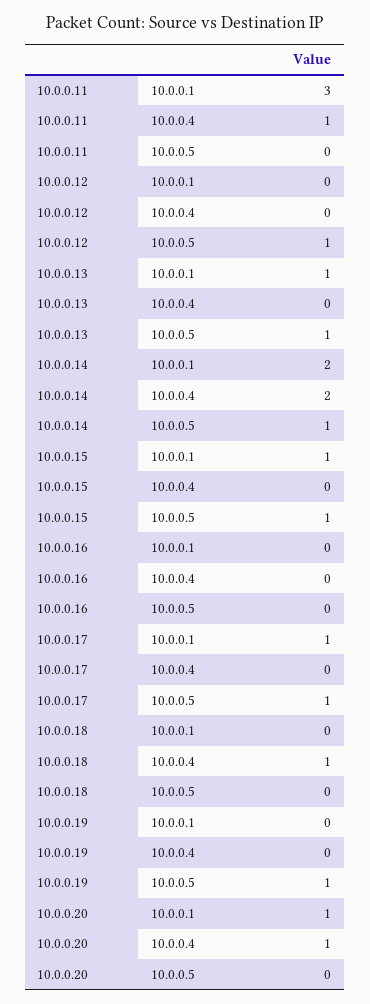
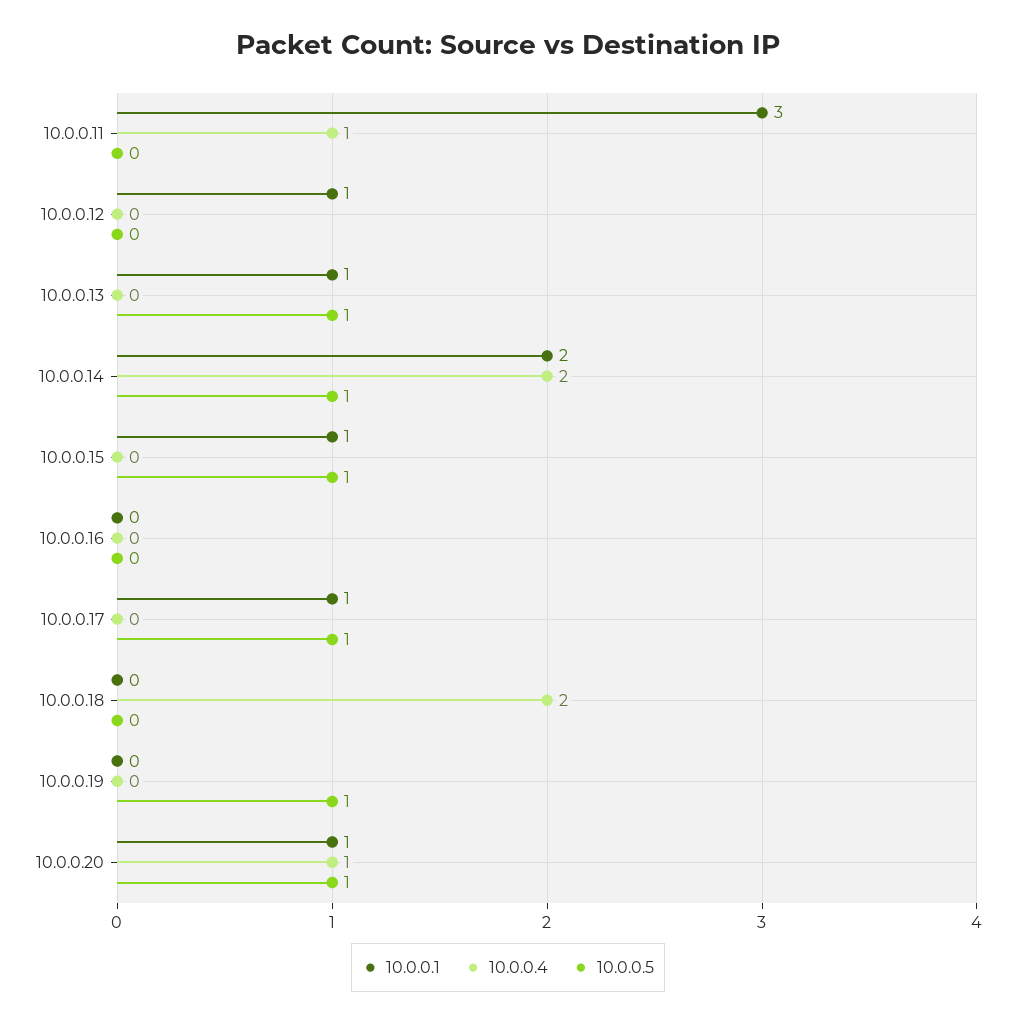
  {
    "10.0.0.1": {
      "10.0.0.11": 3,
-     "10.0.0.12": 0,
+     "10.0.0.12": 1,
      "10.0.0.13": 1,
      "10.0.0.14": 2,
      "10.0.0.15": 1,
      "10.0.0.16": 0,
      "10.0.0.17": 1,
      "10.0.0.18": 0,
      "10.0.0.19": 0,
      "10.0.0.20": 1
    },
    "10.0.0.4": {
      "10.0.0.11": 1,
      "10.0.0.12": 0,
      "10.0.0.13": 0,
      "10.0.0.14": 2,
      "10.0.0.15": 0,
      "10.0.0.16": 0,
      "10.0.0.17": 0,
-     "10.0.0.18": 1,
+     "10.0.0.18": 2,
      "10.0.0.19": 0,
      "10.0.0.20": 1
    },
    "10.0.0.5": {
      "10.0.0.11": 0,
-     "10.0.0.12": 1,
+     "10.0.0.12": 0,
      "10.0.0.13": 1,
      "10.0.0.14": 1,
      "10.0.0.15": 1,
      "10.0.0.16": 0,
      "10.0.0.17": 1,
      "10.0.0.18": 0,
      "10.0.0.19": 1,
-     "10.0.0.20": 0
+     "10.0.0.20": 1
    }
  }

